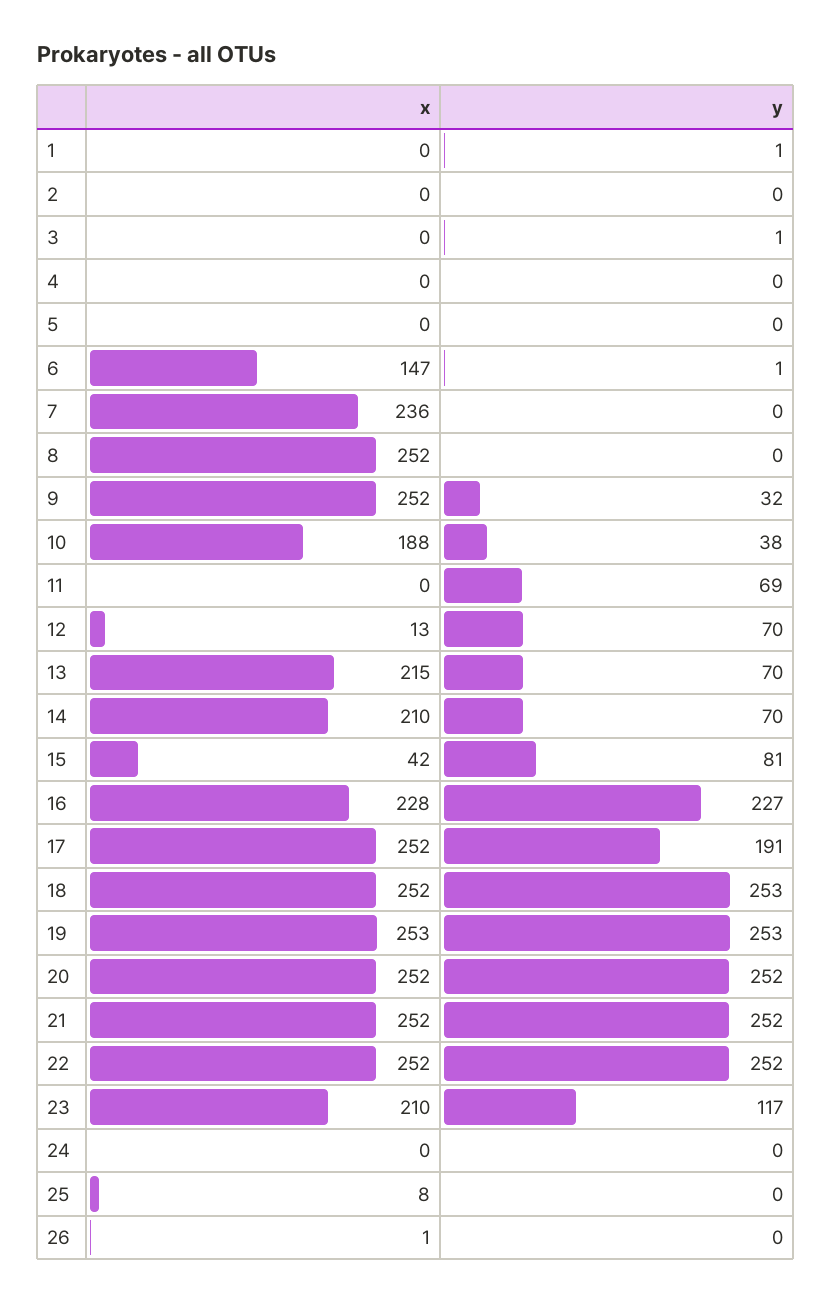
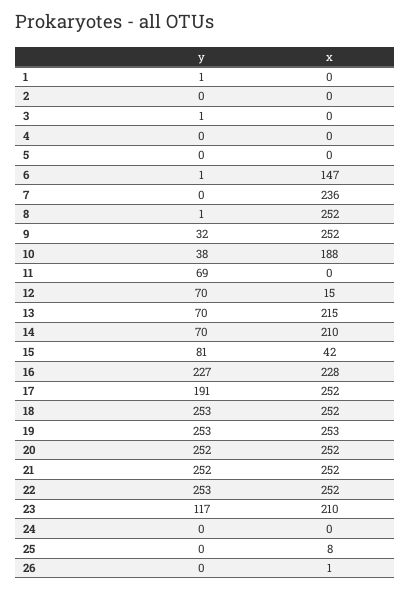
  {
    "x": {
      "1": 0,
      "2": 0,
      "3": 0,
      "4": 0,
      "5": 0,
      "6": 147,
      "7": 236,
      "8": 252,
      "9": 252,
      "10": 188,
      "11": 0,
-     "12": 13,
+     "12": 15,
      "13": 215,
      "14": 210,
      "15": 42,
      "16": 228,
      "17": 252,
      "18": 252,
      "19": 253,
      "20": 252,
      "21": 252,
      "22": 252,
      "23": 210,
      "24": 0,
      "25": 8,
      "26": 1
    },
    "y": {
      "1": 1,
      "2": 0,
      "3": 1,
      "4": 0,
      "5": 0,
      "6": 1,
      "7": 0,
-     "8": 0,
+     "8": 1,
      "9": 32,
      "10": 38,
      "11": 69,
      "12": 70,
      "13": 70,
      "14": 70,
      "15": 81,
      "16": 227,
      "17": 191,
      "18": 253,
      "19": 253,
      "20": 252,
      "21": 252,
-     "22": 252,
+     "22": 253,
      "23": 117,
      "24": 0,
      "25": 0,
      "26": 0
    }
  }

